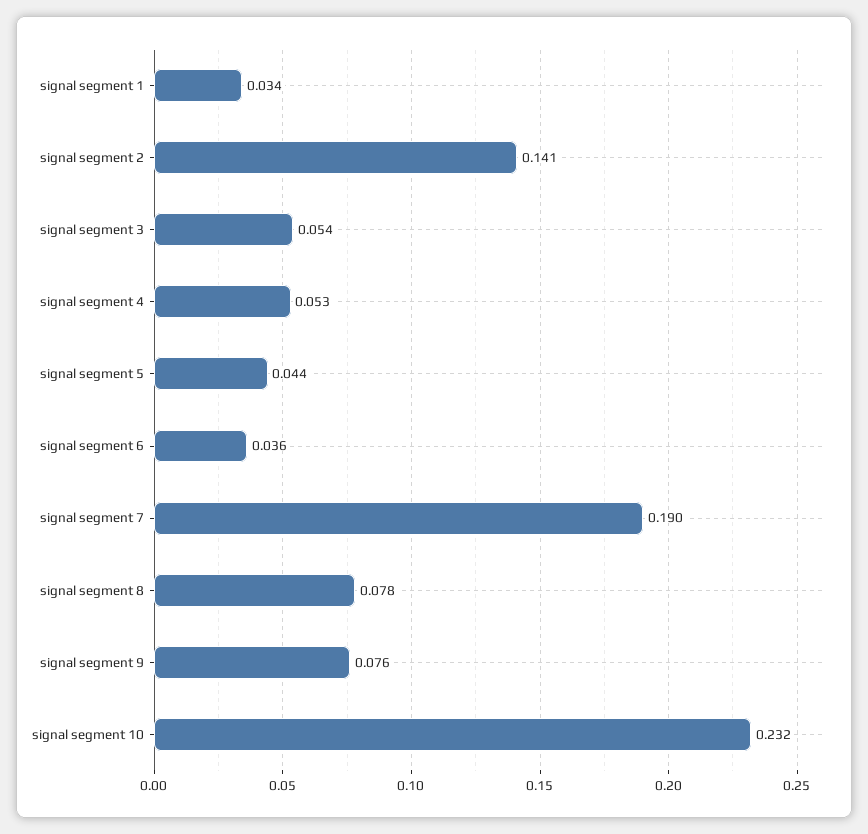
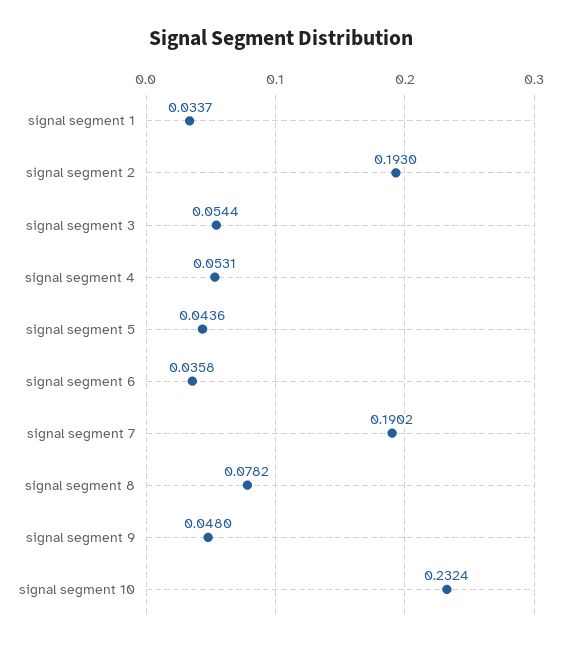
  {
    "signal segment 1": 0.0337,
-   "signal segment 2": 0.141,
+   "signal segment 2": 0.193,
    "signal segment 3": 0.0544,
    "signal segment 4": 0.0531,
    "signal segment 5": 0.0436,
    "signal segment 6": 0.0358,
    "signal segment 7": 0.1902,
    "signal segment 8": 0.0782,
-   "signal segment 9": 0.076,
+   "signal segment 9": 0.048,
    "signal segment 10": 0.2324
  }

